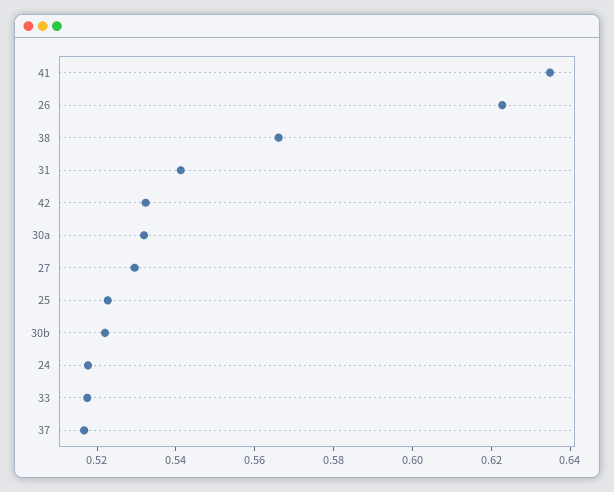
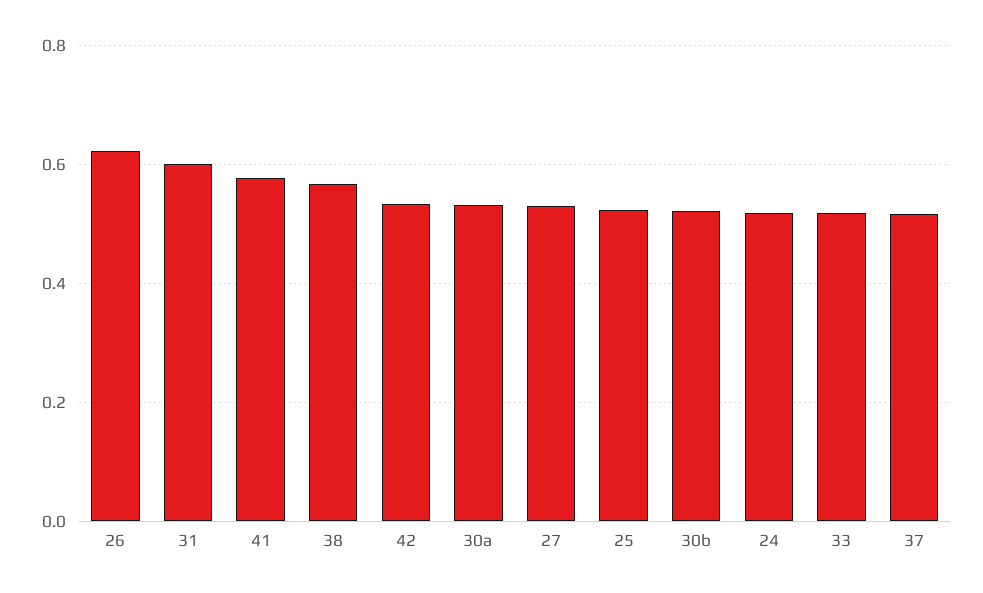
  {
-   "41": 0.635,
+   "41": 0.58,
    "26": 0.625,
    "38": 0.565,
-   "31": 0.54,
+   "31": 0.6,
    "42": 0.53,
    "30a": 0.53,
    "27": 0.53,
    "25": 0.525,
    "30b": 0.52,
    "24": 0.52,
    "33": 0.52,
    "37": 0.515
  }

